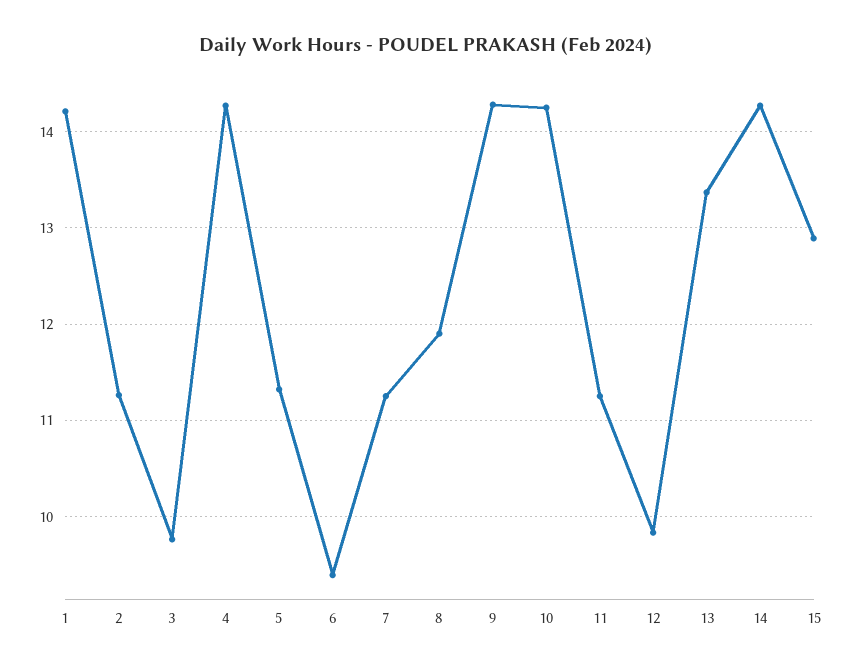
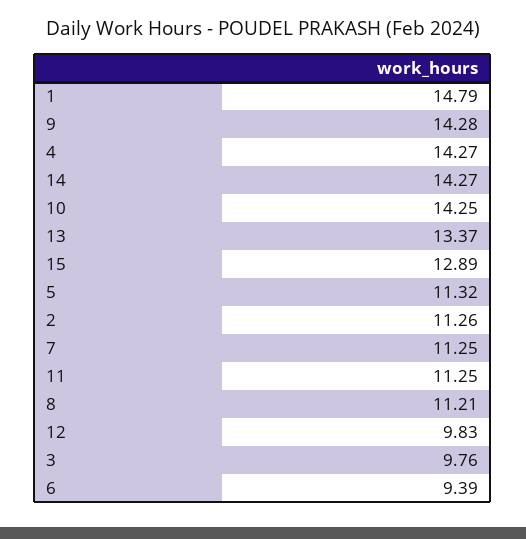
  {
-   "1": 14.2,
+   "1": 14.79,
    "2": 11.26,
    "3": 9.76,
    "4": 14.27,
    "5": 11.32,
    "6": 9.39,
    "7": 11.25,
-   "8": 11.9,
+   "8": 11.21,
    "9": 14.28,
    "10": 14.25,
    "11": 11.25,
    "12": 9.83,
    "13": 13.37,
    "14": 14.27,
    "15": 12.89
  }

